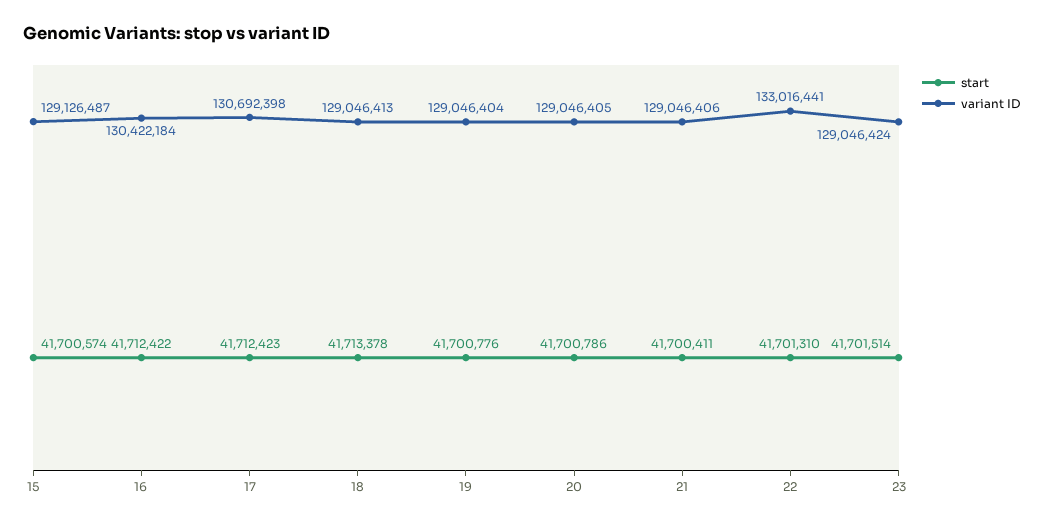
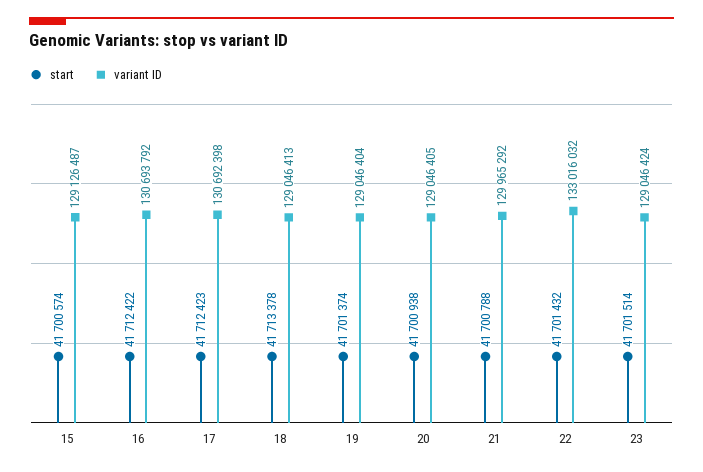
  {
    "start": {
      "15": 41700574,
      "16": 41712422,
      "17": 41712423,
      "18": 41713378,
-     "19": 41700776,
+     "19": 41701374,
-     "20": 41700786,
+     "20": 41700938,
-     "21": 41700411,
+     "21": 41700788,
-     "22": 41701310,
+     "22": 41701432,
      "23": 41701514
    },
    "variant ID": {
      "15": 129126487,
-     "16": 130422184,
+     "16": 130693792,
      "17": 130692398,
      "18": 129046413,
      "19": 129046404,
      "20": 129046405,
-     "21": 129046406,
+     "21": 129965292,
-     "22": 133016441,
+     "22": 133016032,
      "23": 129046424
    }
  }

